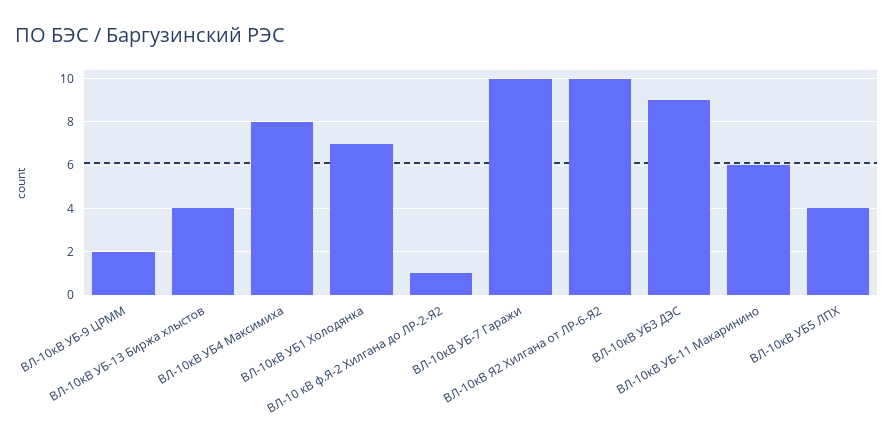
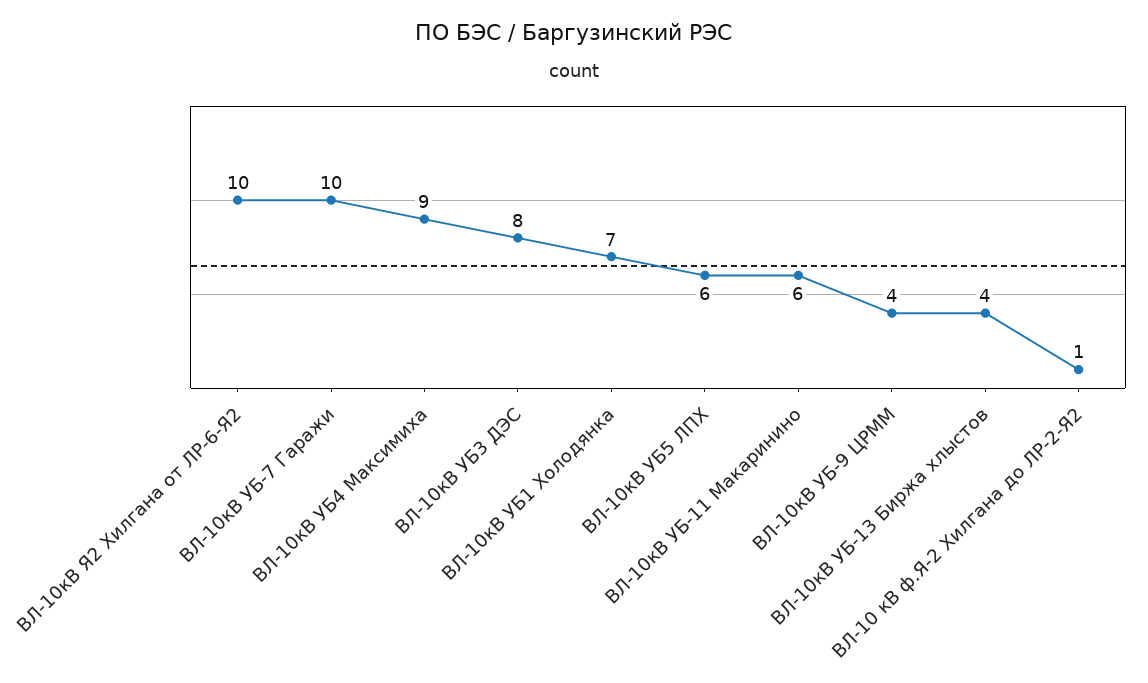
  {
-   "ВЛ-10кВ УБ-9 ЦРММ": 2,
+   "ВЛ-10кВ УБ-9 ЦРММ": 4,
    "ВЛ-10кВ УБ-13 Биржа хлыстов": 4,
-   "ВЛ-10кВ УБ4 Максимиха": 8,
+   "ВЛ-10кВ УБ4 Максимиха": 9,
    "ВЛ-10кВ УБ1 Холодянка": 7,
    "ВЛ-10 кВ ф.Я-2 Хилгана до ЛР-2-Я2": 1,
    "ВЛ-10кВ УБ-7 Гаражи": 10,
    "ВЛ-10кВ Я2 Хилгана от ЛР-6-Я2": 10,
-   "ВЛ-10кВ УБ3 ДЭС": 9,
+   "ВЛ-10кВ УБ3 ДЭС": 8,
    "ВЛ-10кВ УБ-11 Макаринино": 6,
-   "ВЛ-10кВ УБ5 ЛПХ": 4
+   "ВЛ-10кВ УБ5 ЛПХ": 6
  }

